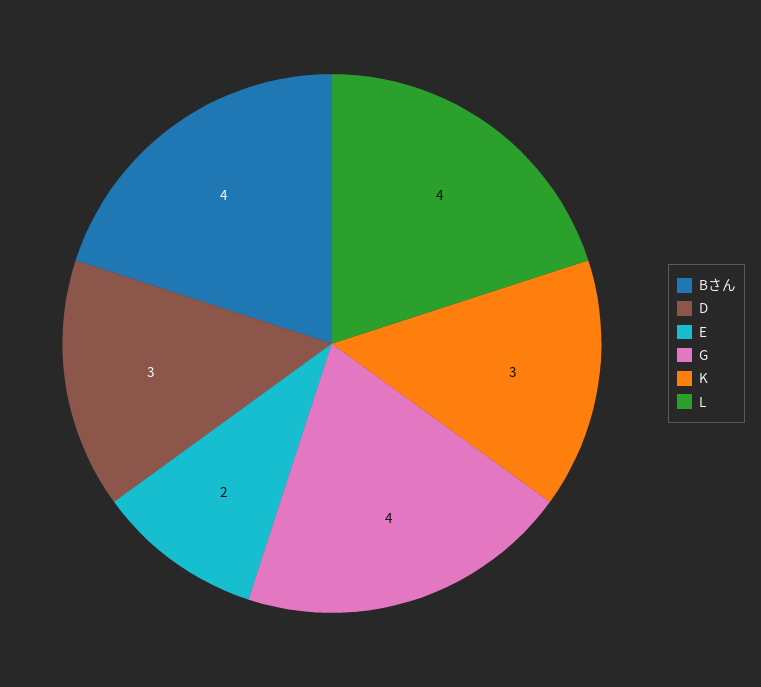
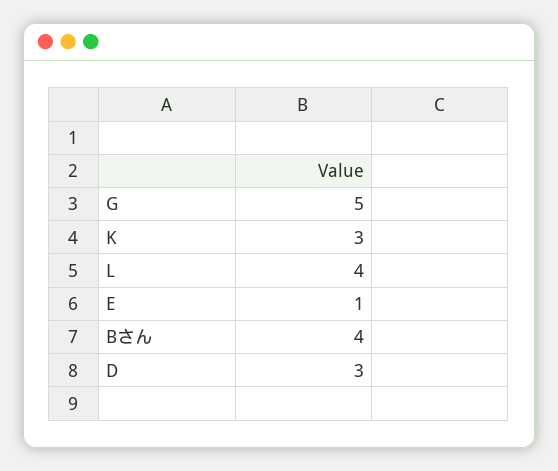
  {
    "Bさん": 4,
    "D": 3,
-   "E": 2,
+   "E": 1,
-   "G": 4,
+   "G": 5,
    "K": 3,
    "L": 4
  }

